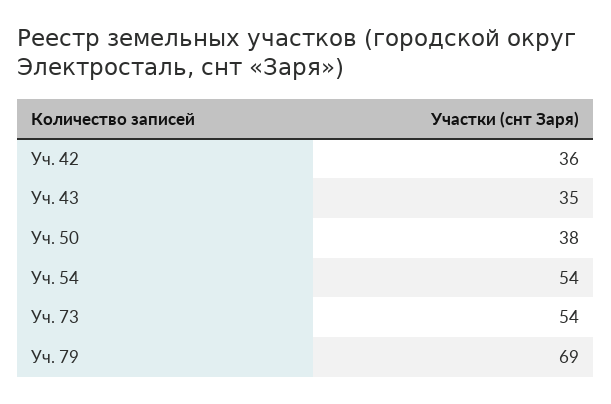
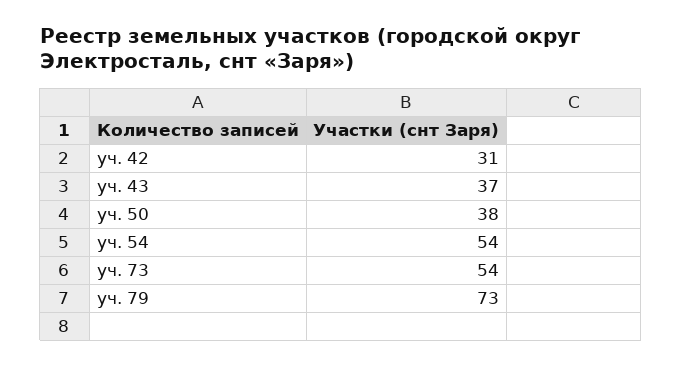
  {
-   "Уч. 42": 36,
+   "Уч. 42": 31,
-   "Уч. 43": 35,
+   "Уч. 43": 37,
    "Уч. 50": 38,
    "Уч. 54": 54,
    "Уч. 73": 54,
-   "Уч. 79": 69
+   "Уч. 79": 73
  }

